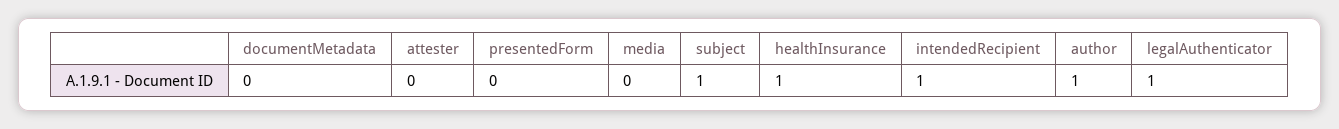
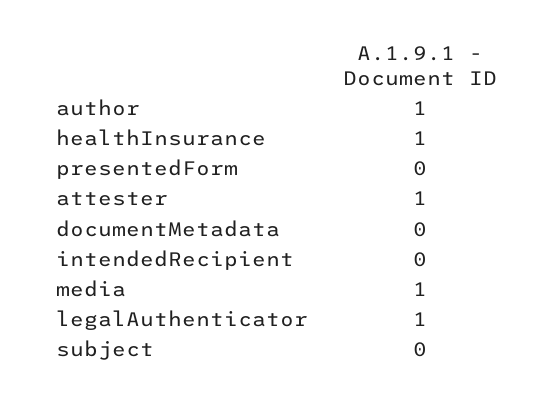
  {
    "documentMetadata": 0,
-   "attester": 0,
+   "attester": 1,
    "presentedForm": 0,
-   "media": 0,
+   "media": 1,
-   "subject": 1,
+   "subject": 0,
    "healthInsurance": 1,
-   "intendedRecipient": 1,
+   "intendedRecipient": 0,
    "author": 1,
    "legalAuthenticator": 1
  }

